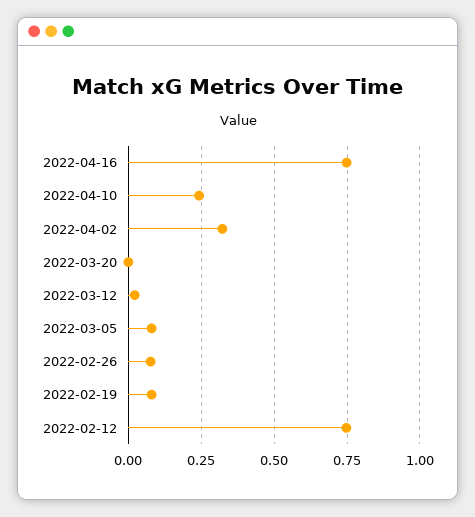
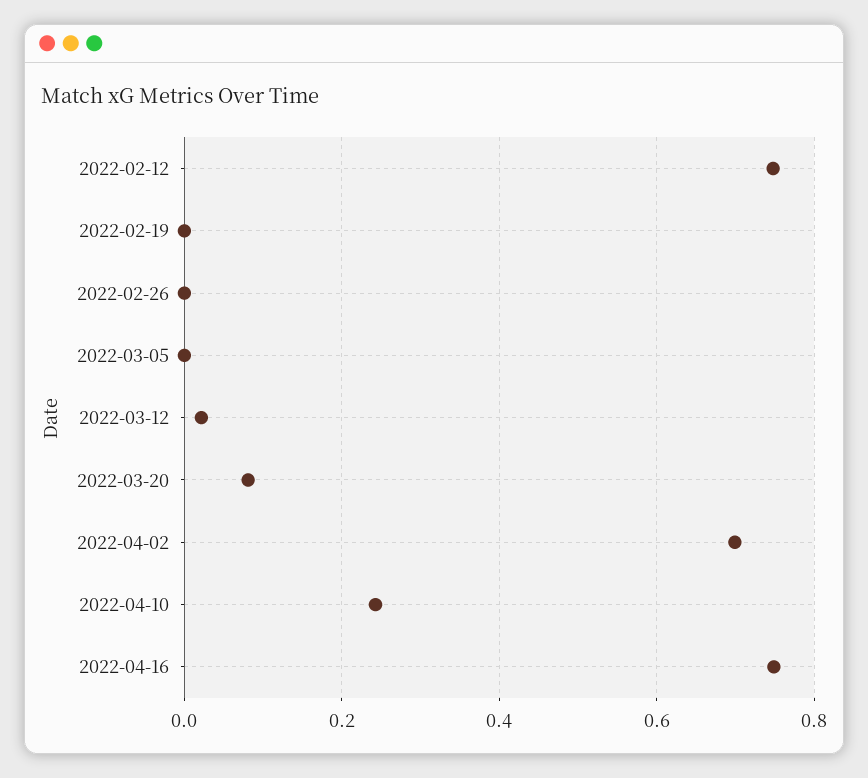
  {
    "2022-04-16": 0.74,
    "2022-04-10": 0.24,
-   "2022-04-02": 0.325,
+   "2022-04-02": 0.7,
-   "2022-03-20": 0,
+   "2022-03-20": 0.08,
    "2022-03-12": 0.02,
-   "2022-03-05": 0.075,
+   "2022-03-05": 0,
-   "2022-02-26": 0.075,
+   "2022-02-26": 0,
-   "2022-02-19": 0.075,
+   "2022-02-19": 0,
    "2022-02-12": 0.74
  }

